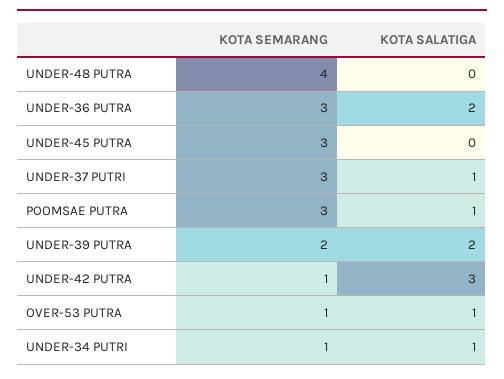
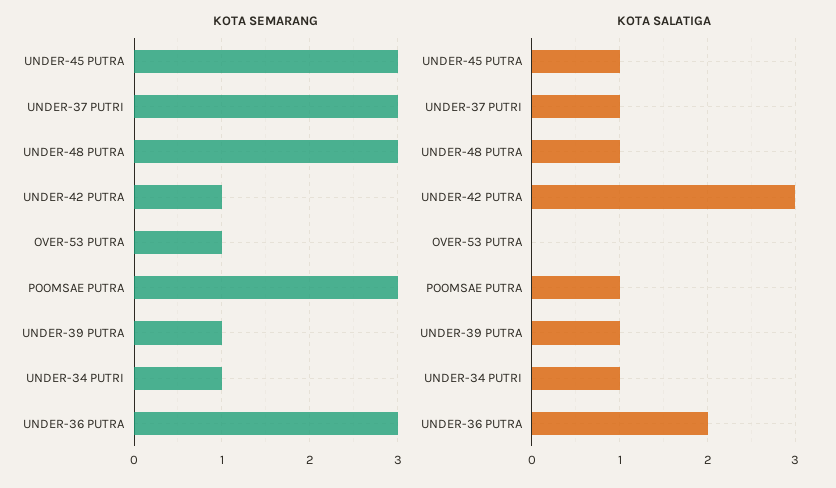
  {
    "KOTA SEMARANG": {
-     "UNDER-48 PUTRA": 4,
+     "UNDER-48 PUTRA": 3,
      "UNDER-36 PUTRA": 3,
      "UNDER-45 PUTRA": 3,
      "UNDER-37 PUTRI": 3,
      "POOMSAE PUTRA": 3,
-     "UNDER-39 PUTRA": 2,
+     "UNDER-39 PUTRA": 1,
      "UNDER-42 PUTRA": 1,
      "OVER-53 PUTRA": 1,
      "UNDER-34 PUTRI": 1
    },
    "KOTA SALATIGA": {
-     "UNDER-48 PUTRA": 0,
+     "UNDER-48 PUTRA": 1,
      "UNDER-36 PUTRA": 2,
-     "UNDER-45 PUTRA": 0,
+     "UNDER-45 PUTRA": 1,
      "UNDER-37 PUTRI": 1,
      "POOMSAE PUTRA": 1,
-     "UNDER-39 PUTRA": 2,
+     "UNDER-39 PUTRA": 1,
      "UNDER-42 PUTRA": 3,
-     "OVER-53 PUTRA": 1,
+     "OVER-53 PUTRA": 0,
      "UNDER-34 PUTRI": 1
    }
  }

